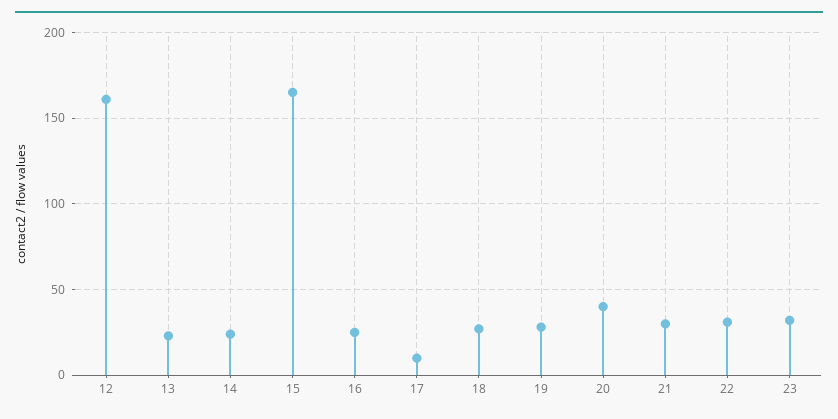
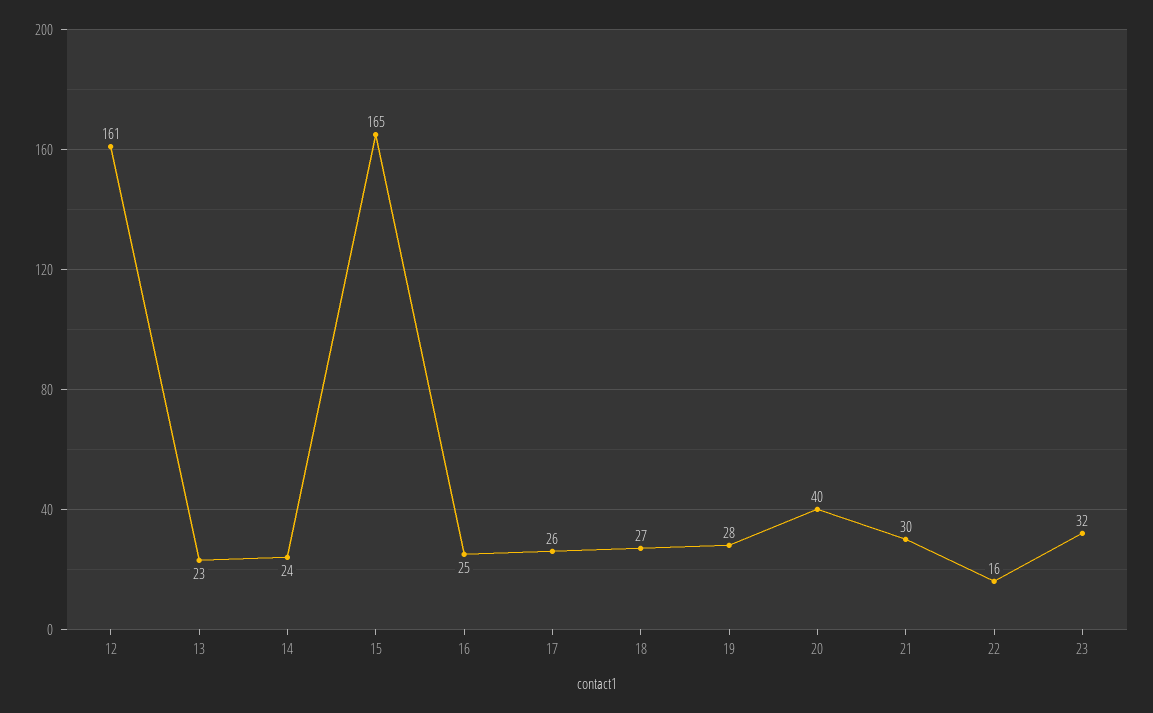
  {
    "12": 161,
    "13": 23,
    "14": 24,
    "15": 165,
    "16": 25,
-   "17": 10,
+   "17": 26,
    "18": 27,
    "19": 28,
    "20": 40,
    "21": 30,
-   "22": 30,
+   "22": 16,
    "23": 32
  }

